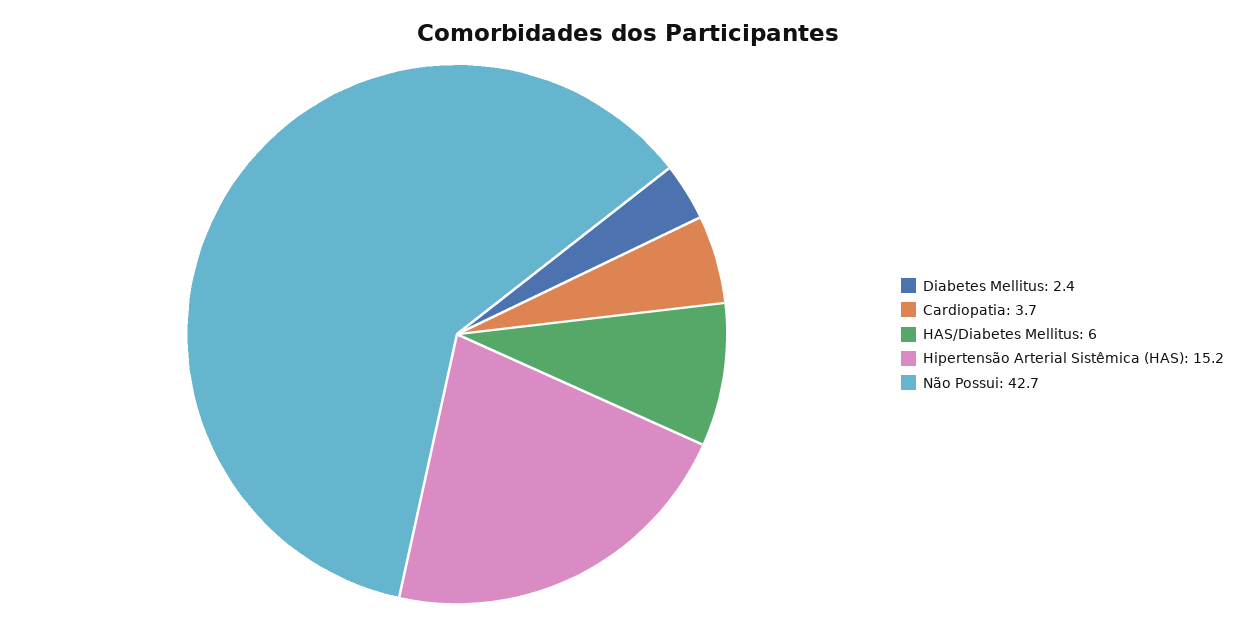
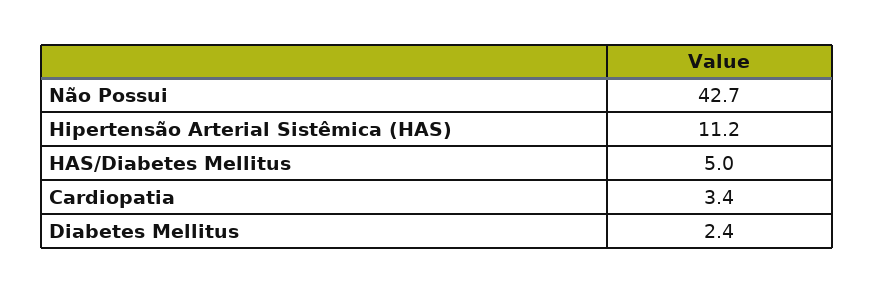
  {
    "Diabetes Mellitus": 2.4,
-   "Cardiopatia": 3.7,
+   "Cardiopatia": 3.4,
-   "HAS/Diabetes Mellitus": 6,
+   "HAS/Diabetes Mellitus": 5,
-   "Hipertensão Arterial Sistêmica (HAS)": 15.2,
+   "Hipertensão Arterial Sistêmica (HAS)": 11.2,
    "Não Possui": 42.7
  }

